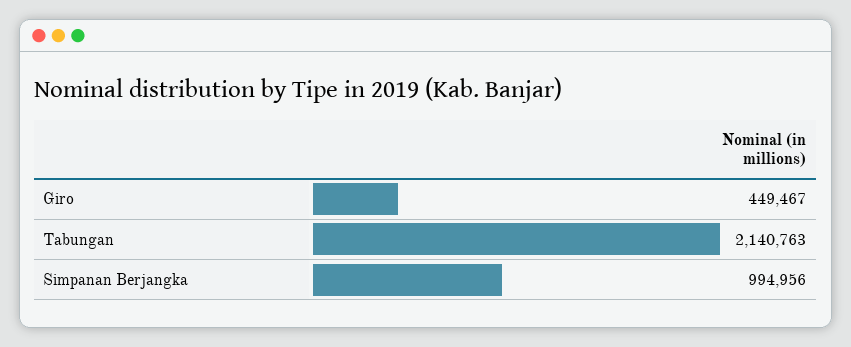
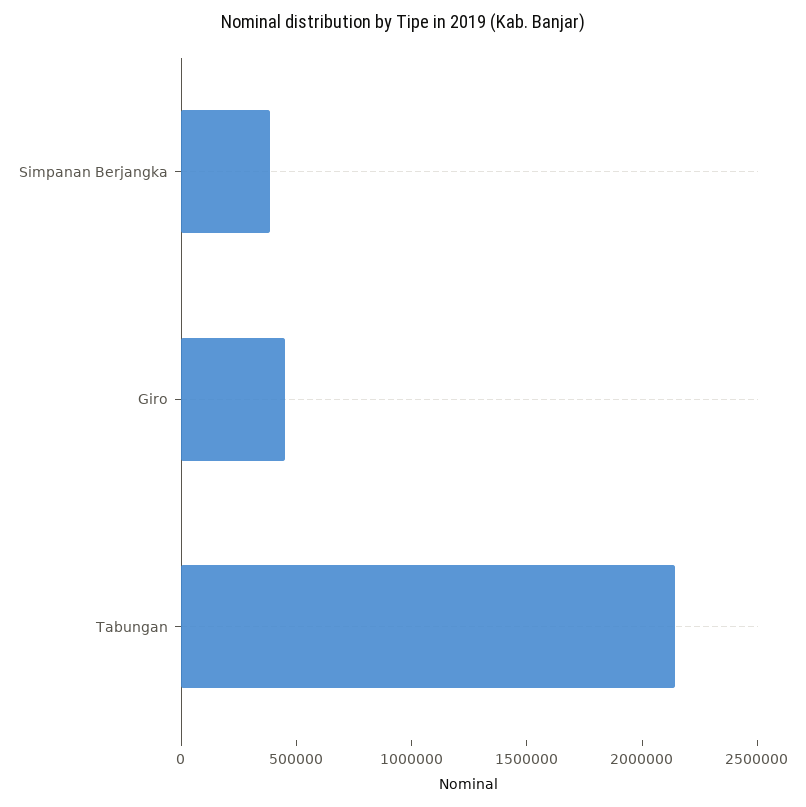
  {
    "Giro": 449467,
    "Tabungan": 2140763,
-   "Simpanan Berjangka": 994956
+   "Simpanan Berjangka": 400000
  }

